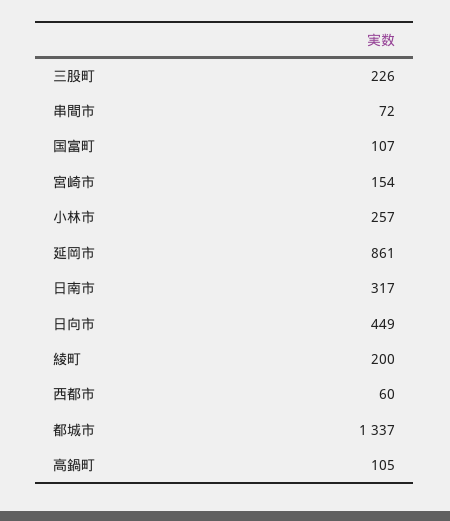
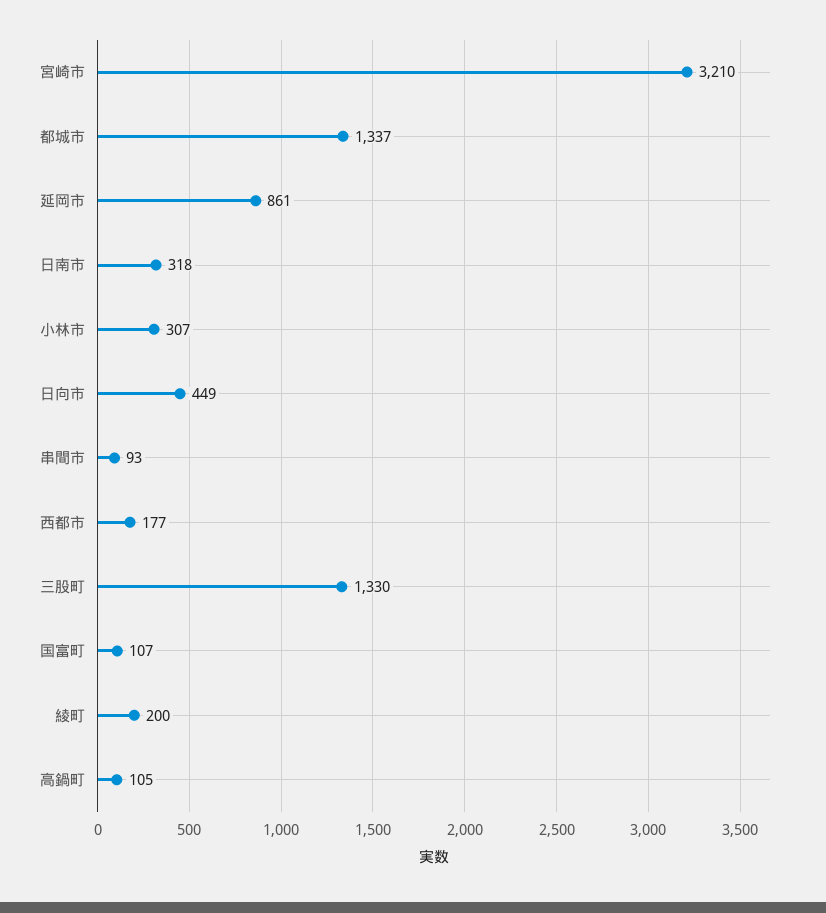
  {
-   "三股町": 226,
+   "三股町": 1330,
-   "串間市": 72,
+   "串間市": 93,
    "国富町": 107,
-   "宮崎市": 154,
+   "宮崎市": 3210,
-   "小林市": 257,
+   "小林市": 307,
    "延岡市": 861,
-   "日南市": 317,
+   "日南市": 318,
    "日向市": 449,
    "綾町": 200,
-   "西都市": 60,
+   "西都市": 177,
    "都城市": 1337,
    "高鍋町": 105
  }

